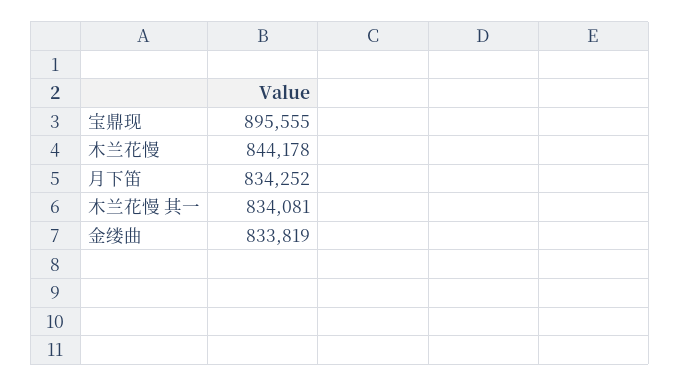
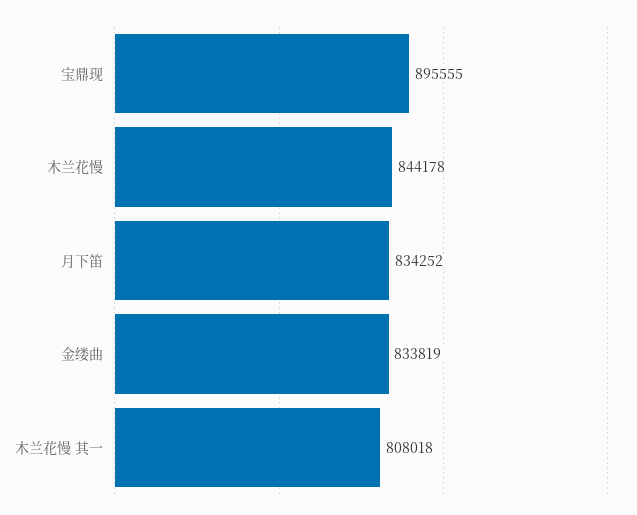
  {
    "宝鼎现": 895555,
    "木兰花慢": 844178,
    "月下笛": 834252,
-   "木兰花慢 其一": 834081,
+   "木兰花慢 其一": 808018,
    "金缕曲": 833819
  }

